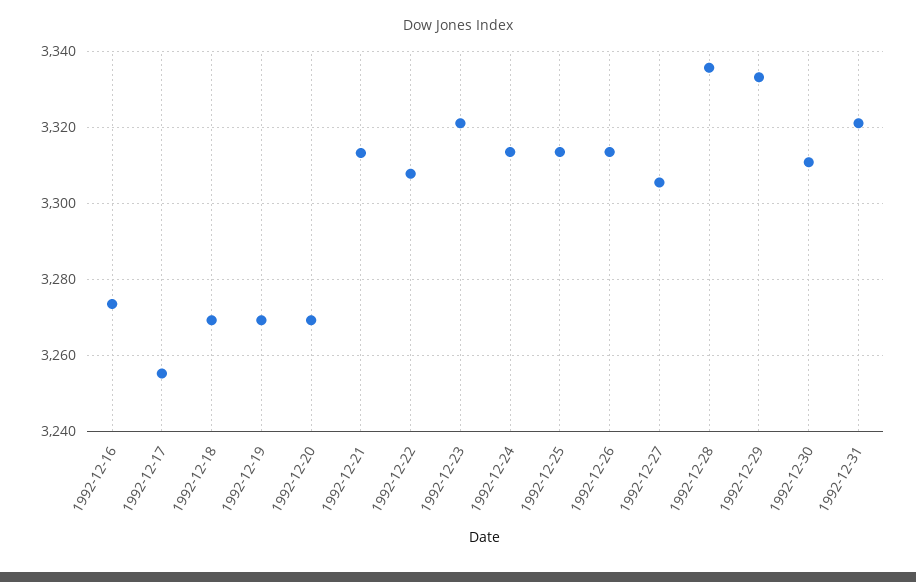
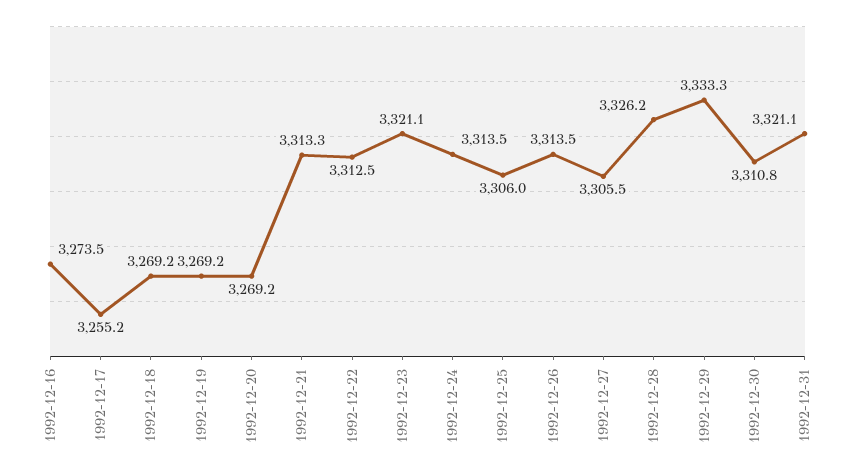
  {
    "1992-12-16": 3273.5,
    "1992-12-17": 3255.2,
    "1992-12-18": 3269.2,
    "1992-12-19": 3269.2,
    "1992-12-20": 3269.2,
    "1992-12-21": 3313.3,
-   "1992-12-22": 3308,
+   "1992-12-22": 3312.5,
    "1992-12-23": 3321.1,
    "1992-12-24": 3313.5,
-   "1992-12-25": 3314,
+   "1992-12-25": 3306,
    "1992-12-26": 3313.5,
    "1992-12-27": 3305.5,
-   "1992-12-28": 3336,
+   "1992-12-28": 3326.2,
    "1992-12-29": 3333.3,
    "1992-12-30": 3310.8,
    "1992-12-31": 3321.1
  }

